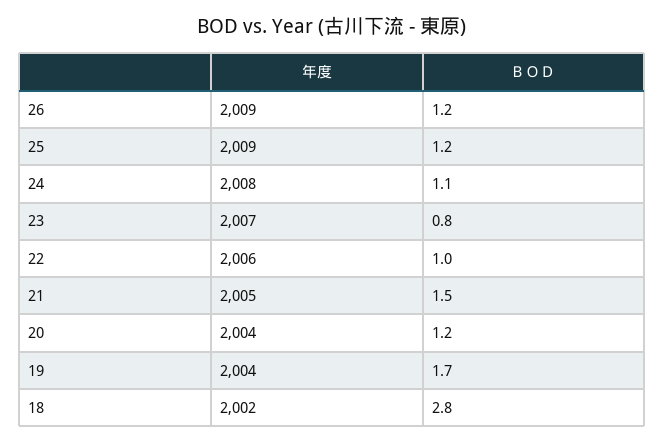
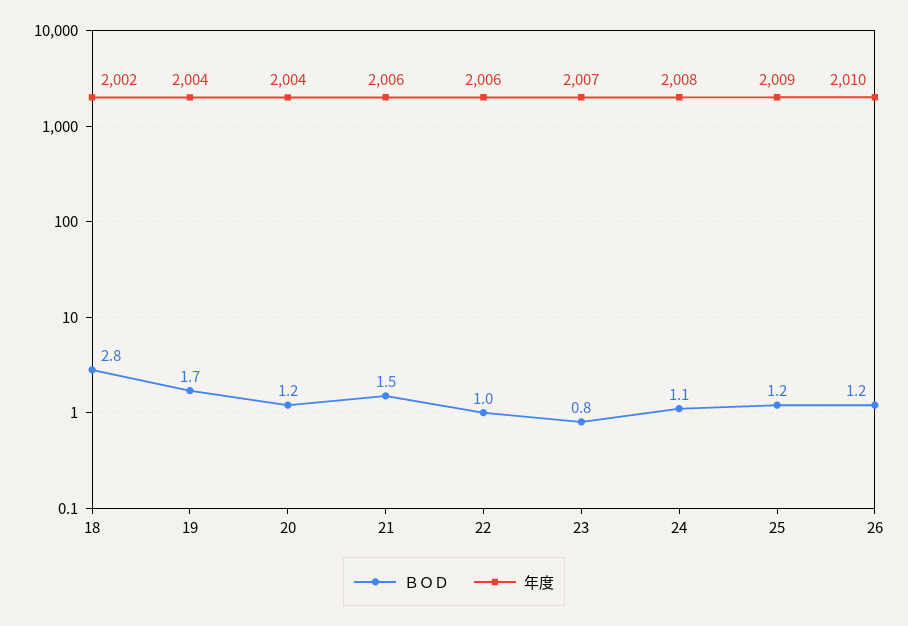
  {
    "年度": {
-     "26": 2009,
+     "26": 2010,
      "25": 2009,
      "24": 2008,
      "23": 2007,
      "22": 2006,
-     "21": 2005,
+     "21": 2006,
      "20": 2004,
      "19": 2004,
      "18": 2002
    },
    "ＢＯＤ": {
      "26": 1.2,
      "25": 1.2,
      "24": 1.1,
      "23": 0.8,
      "22": 1,
      "21": 1.5,
      "20": 1.2,
      "19": 1.7,
      "18": 2.8
    }
  }

